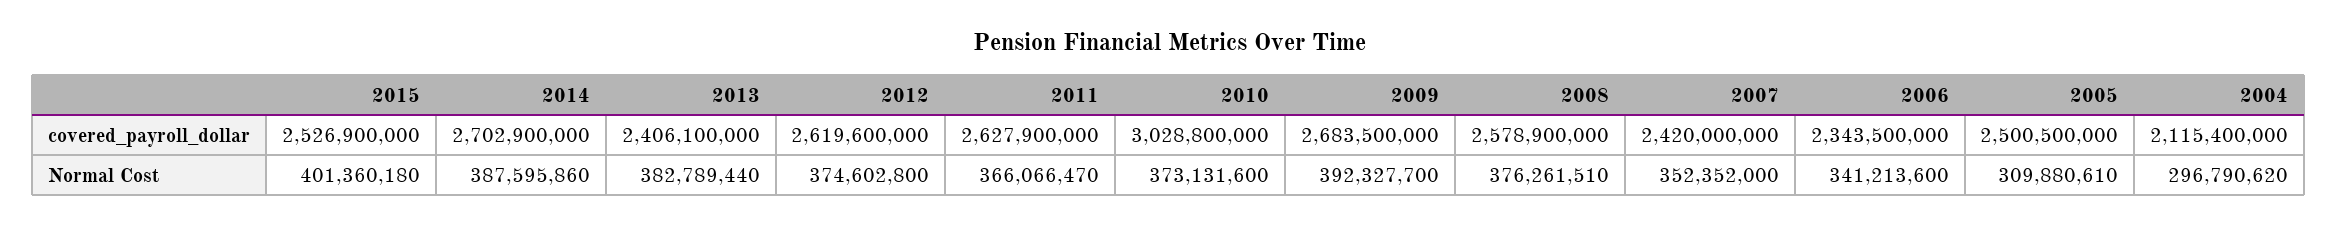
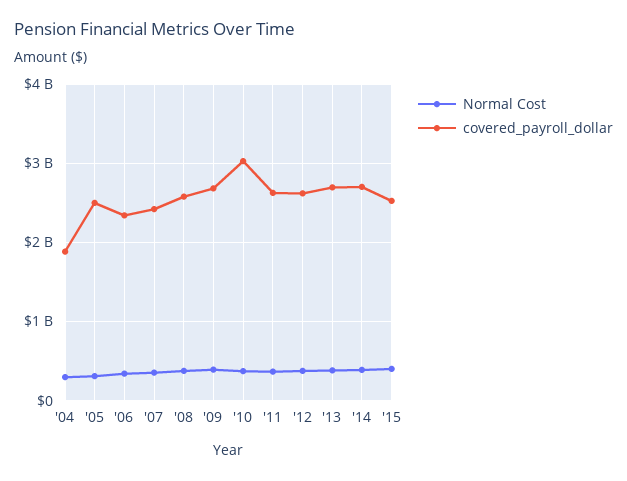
  {
    "covered_payroll_dollar": {
      "2015": 2526900000,
      "2014": 2702900000,
-     "2013": 2406100000,
+     "2013": 2700000000,
      "2012": 2619600000,
      "2011": 2627900000,
      "2010": 3028800000,
      "2009": 2683500000,
      "2008": 2578900000,
      "2007": 2420000000,
      "2006": 2343500000,
      "2005": 2500500000,
-     "2004": 2115400000
+     "2004": 1900000000
    },
    "Normal Cost": {
      "2015": 401360180,
      "2014": 387595860,
      "2013": 382789440,
      "2012": 374602800,
      "2011": 366066470,
      "2010": 373131600,
      "2009": 392327700,
      "2008": 376261510,
      "2007": 352352000,
      "2006": 341213600,
      "2005": 309880610,
      "2004": 296790620
    }
  }

